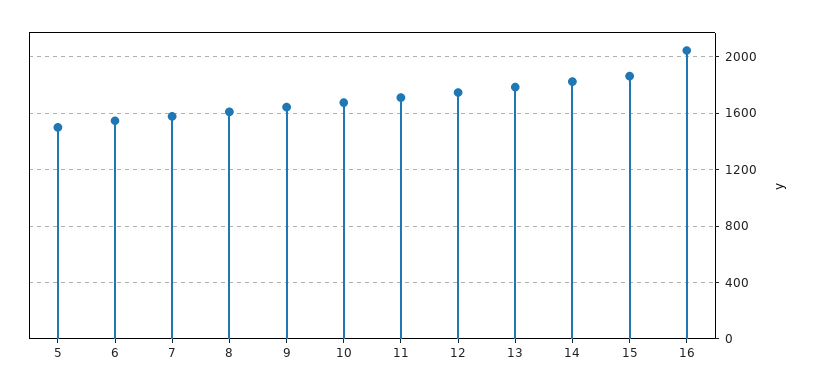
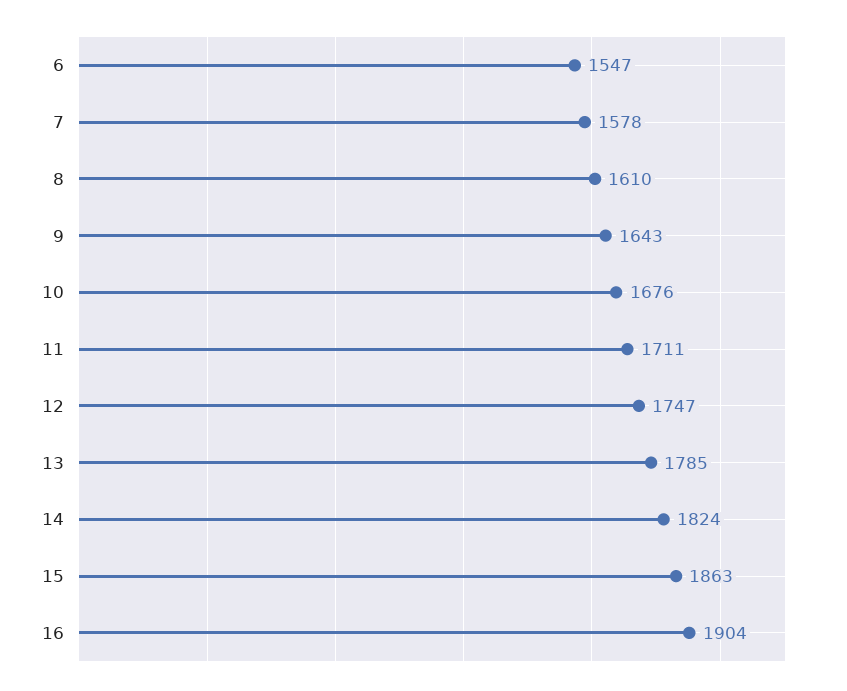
  {
-   "5": 1500,
    "6": 1547,
    "7": 1578,
    "8": 1610,
    "9": 1643,
    "10": 1676,
    "11": 1711,
    "12": 1747,
    "13": 1785,
    "14": 1824,
    "15": 1863,
-   "16": 2050
+   "16": 1904
  }

